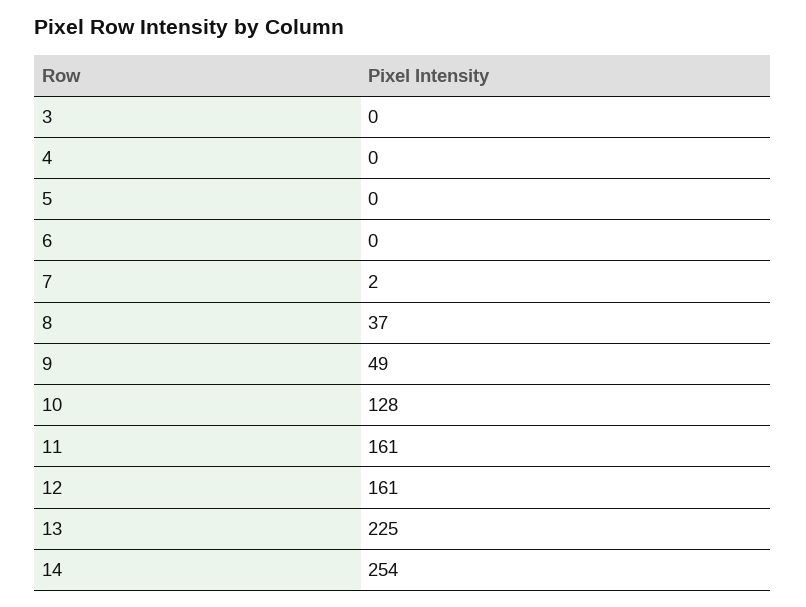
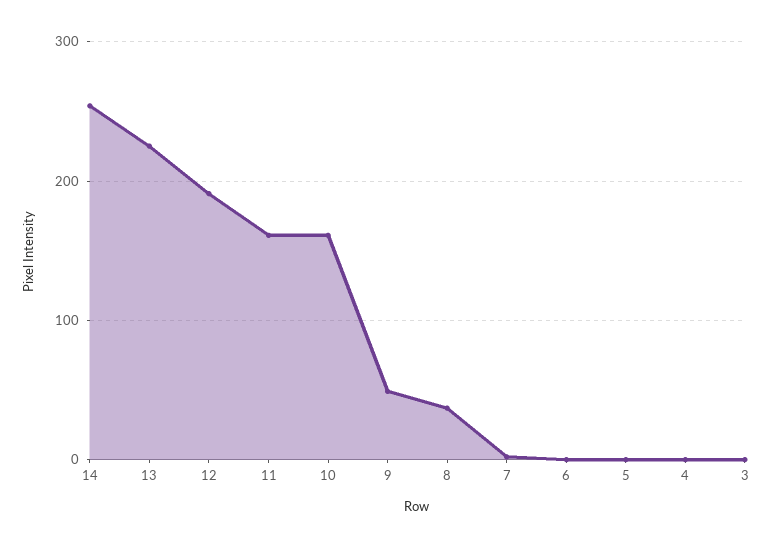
  {
    "3": 0,
    "4": 0,
    "5": 0,
    "6": 0,
    "7": 2,
    "8": 37,
    "9": 49,
-   "10": 128,
+   "10": 160,
    "11": 161,
-   "12": 161,
+   "12": 190,
    "13": 225,
    "14": 254
  }

